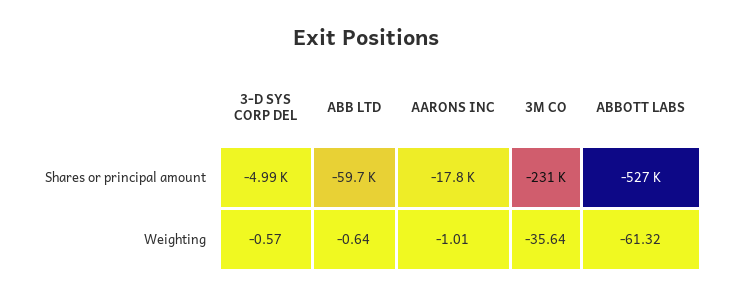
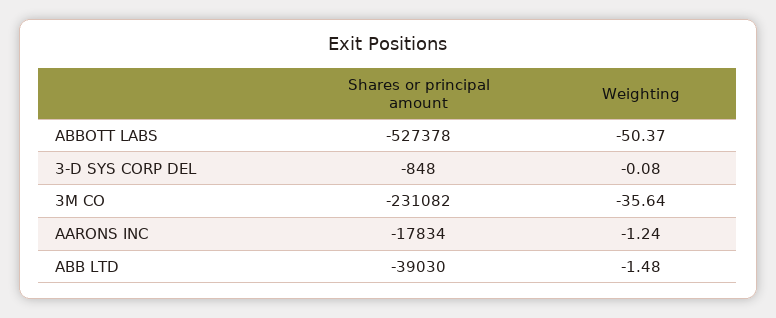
  {
    "3-D SYS CORP DEL": {
-     "Shares or principal amount": -4990,
+     "Shares or principal amount": -848,
-     "Weighting": -0.57
+     "Weighting": -0.08
    },
    "ABB LTD": {
-     "Shares or principal amount": -59700,
+     "Shares or principal amount": -39030,
-     "Weighting": -0.64
+     "Weighting": -1.48
    },
    "AARONS INC": {
      "Shares or principal amount": -17834,
-     "Weighting": -1.01
+     "Weighting": -1.24
    },
    "3M CO": {
      "Shares or principal amount": -231082,
      "Weighting": -35.64
    },
    "ABBOTT LABS": {
      "Shares or principal amount": -527378,
-     "Weighting": -61.32
+     "Weighting": -50.37
    }
  }

